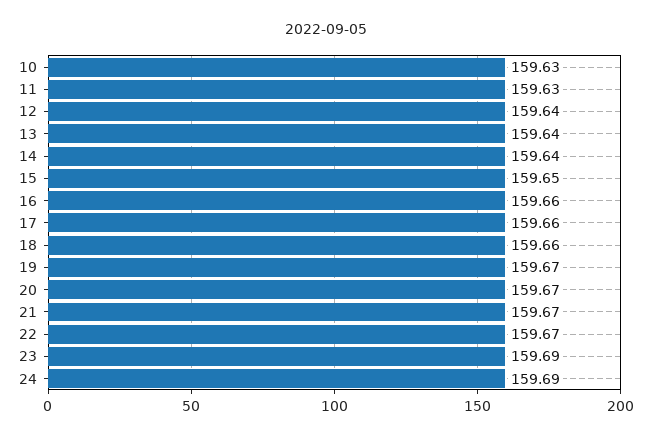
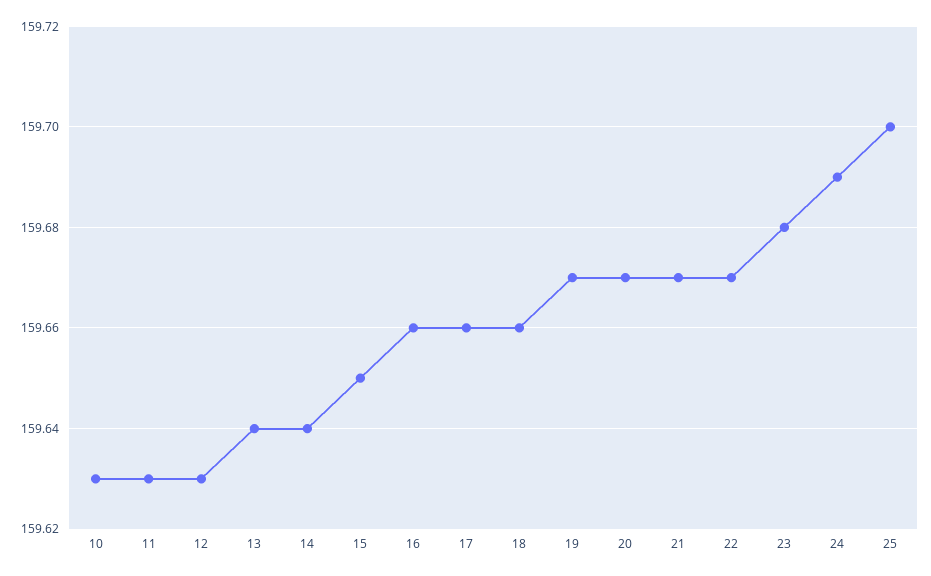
  {
    "10": 159.63,
    "11": 159.63,
-   "12": 159.64,
+   "12": 159.63,
    "13": 159.64,
    "14": 159.64,
    "15": 159.65,
    "16": 159.66,
    "17": 159.66,
    "18": 159.66,
    "19": 159.67,
    "20": 159.67,
    "21": 159.67,
    "22": 159.67,
-   "23": 159.69,
+   "23": 159.68,
-   "24": 159.69
+   "24": 159.69,
+   "25": 159.7
  }

